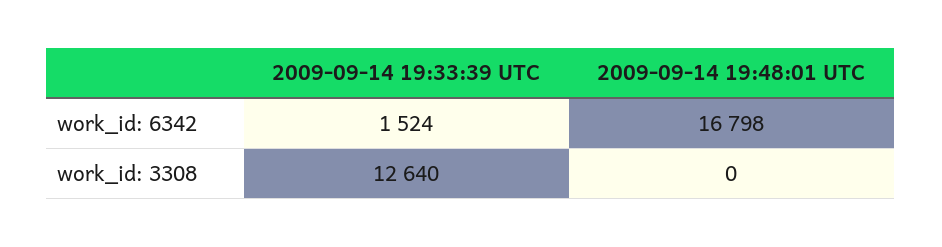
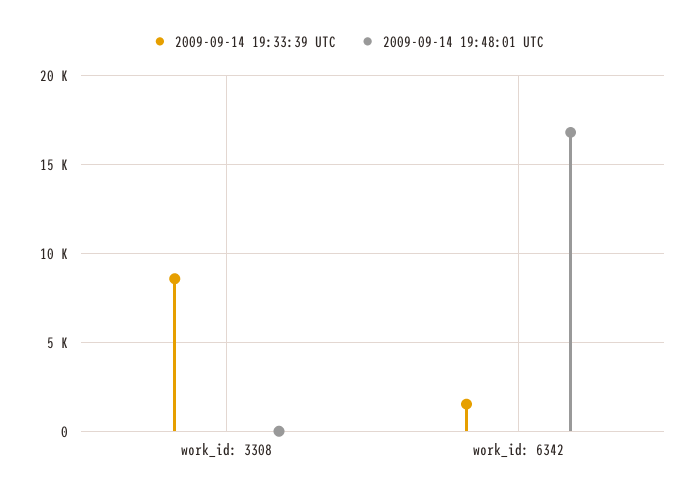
  {
    "2009-09-14 19:33:39 UTC": {
      "work_id: 6342": 1524,
-     "work_id: 3308": 12640
+     "work_id: 3308": 8500
    },
    "2009-09-14 19:48:01 UTC": {
      "work_id: 6342": 16798,
      "work_id: 3308": 0
    }
  }

